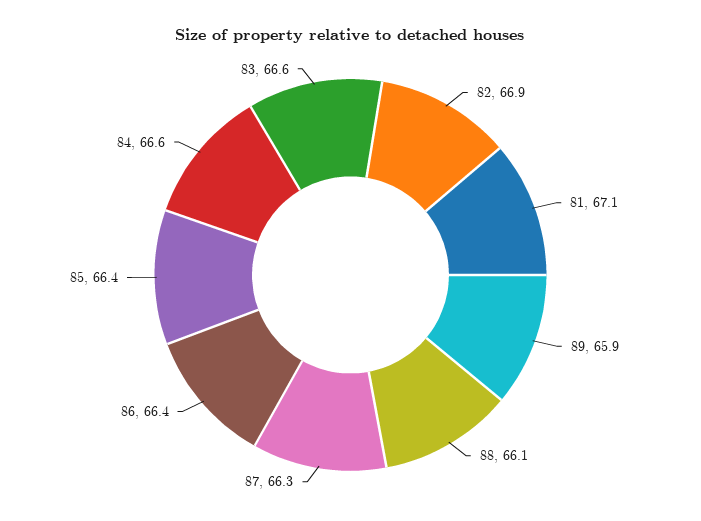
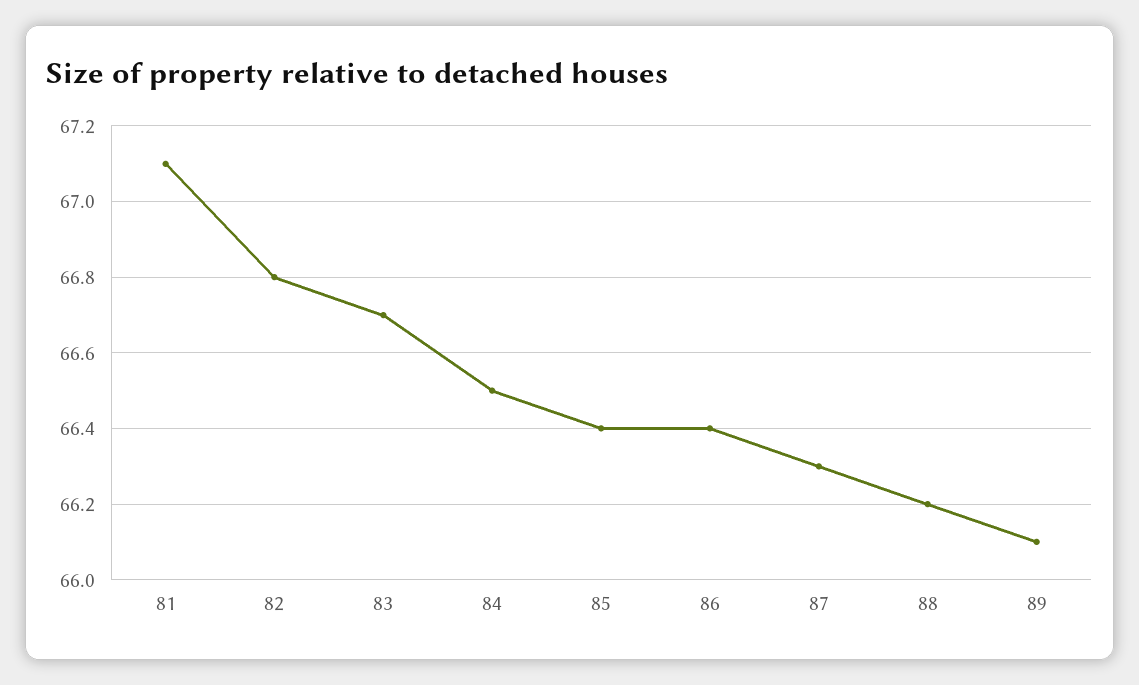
  {
-   "82": 66.9,
+   "82": 66.8,
    "81": 67.1,
-   "89": 65.9,
+   "89": 66.1,
-   "88": 66.1,
+   "88": 66.2,
    "87": 66.3,
    "86": 66.4,
    "85": 66.4,
-   "84": 66.6,
+   "84": 66.5,
-   "83": 66.6
+   "83": 66.7
  }

